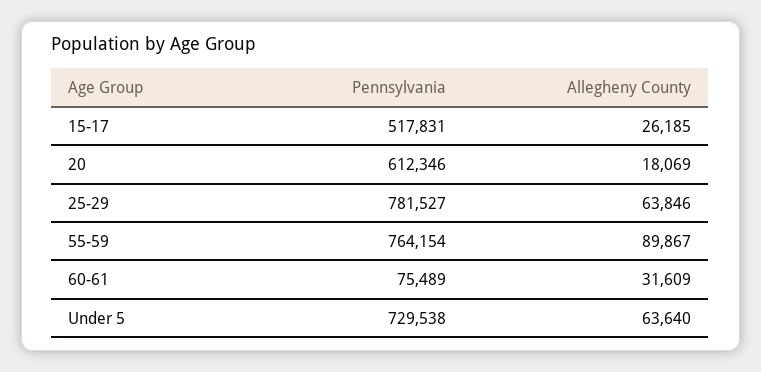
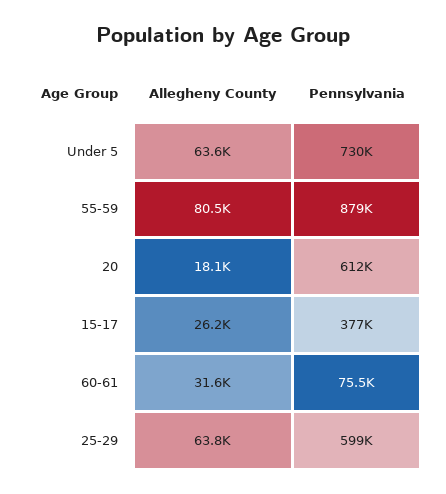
  {
    "Pennsylvania": {
-     "15-17": 517831,
+     "15-17": 377000,
      "20": 612346,
-     "25-29": 781527,
+     "25-29": 599000,
-     "55-59": 764154,
+     "55-59": 879000,
      "60-61": 75489,
      "Under 5": 729538
    },
    "Allegheny County": {
      "15-17": 26185,
      "20": 18069,
      "25-29": 63846,
-     "55-59": 89867,
+     "55-59": 80500,
      "60-61": 31609,
      "Under 5": 63640
    }
  }

